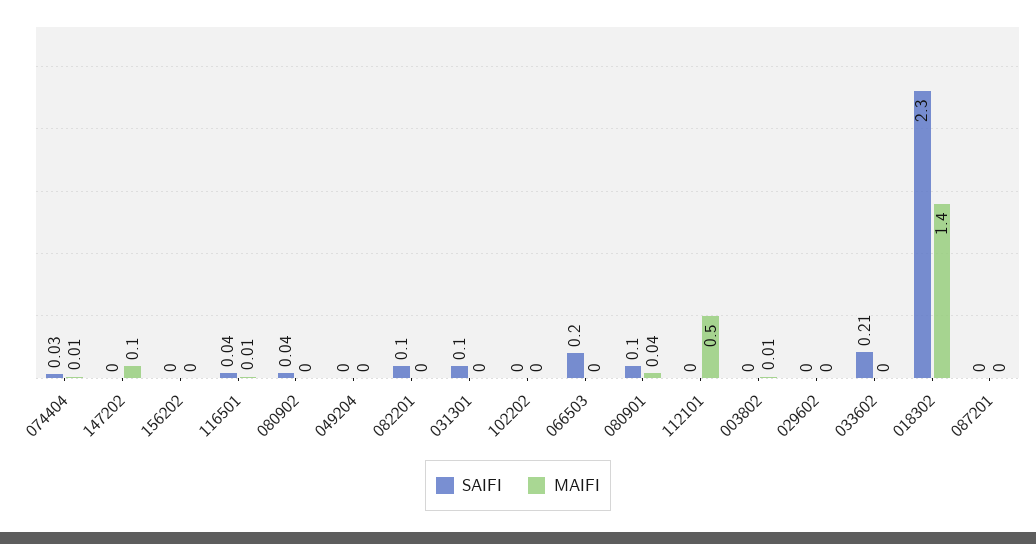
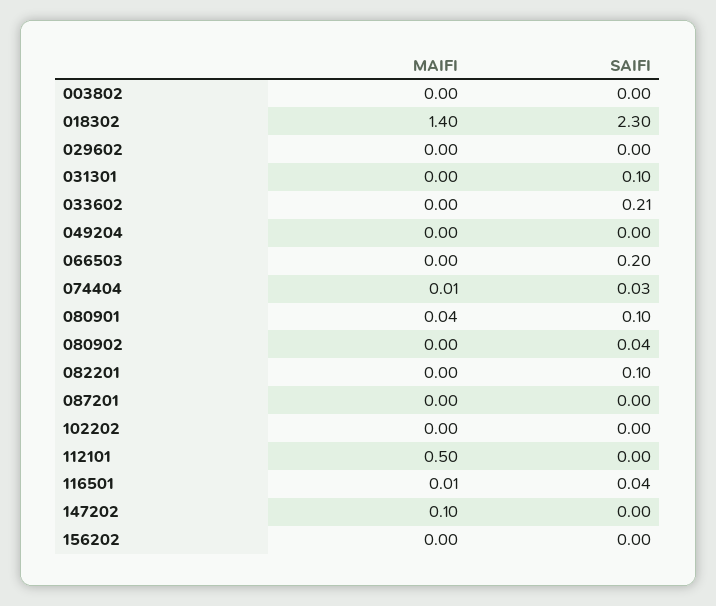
  {
    "SAIFI": {
      "074404": 0.03,
      "147202": 0,
      "156202": 0,
      "116501": 0.04,
      "080902": 0.04,
      "049204": 0,
      "082201": 0.1,
      "031301": 0.1,
      "102202": 0,
      "066503": 0.2,
      "080901": 0.1,
      "112101": 0,
      "003802": 0,
      "029602": 0,
      "033602": 0.21,
      "018302": 2.3,
      "087201": 0
    },
    "MAIFI": {
      "074404": 0.01,
      "147202": 0.1,
      "156202": 0,
      "116501": 0.01,
      "080902": 0,
      "049204": 0,
      "082201": 0,
      "031301": 0,
      "102202": 0,
      "066503": 0,
      "080901": 0.04,
      "112101": 0.5,
-     "003802": 0.01,
+     "003802": 0,
      "029602": 0,
      "033602": 0,
      "018302": 1.4,
      "087201": 0
    }
  }

